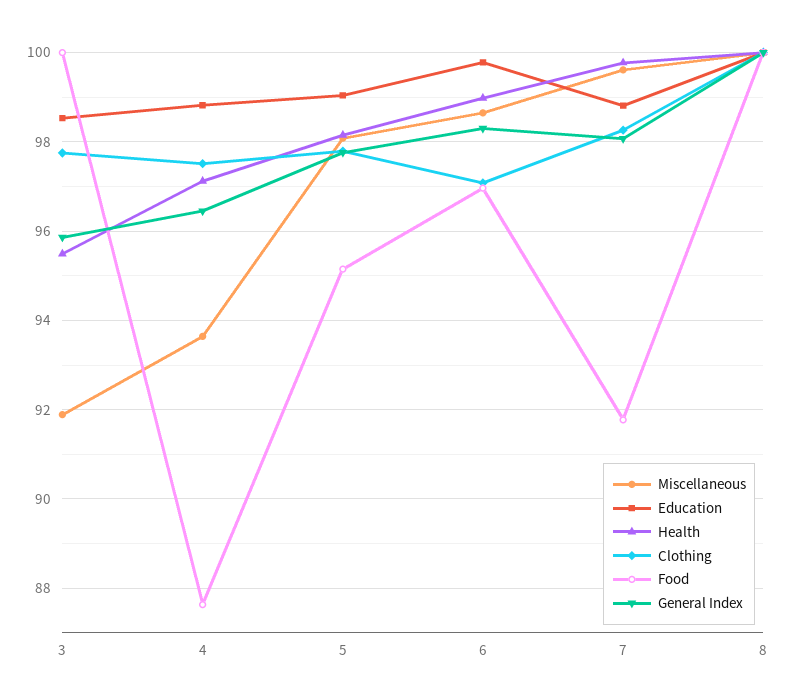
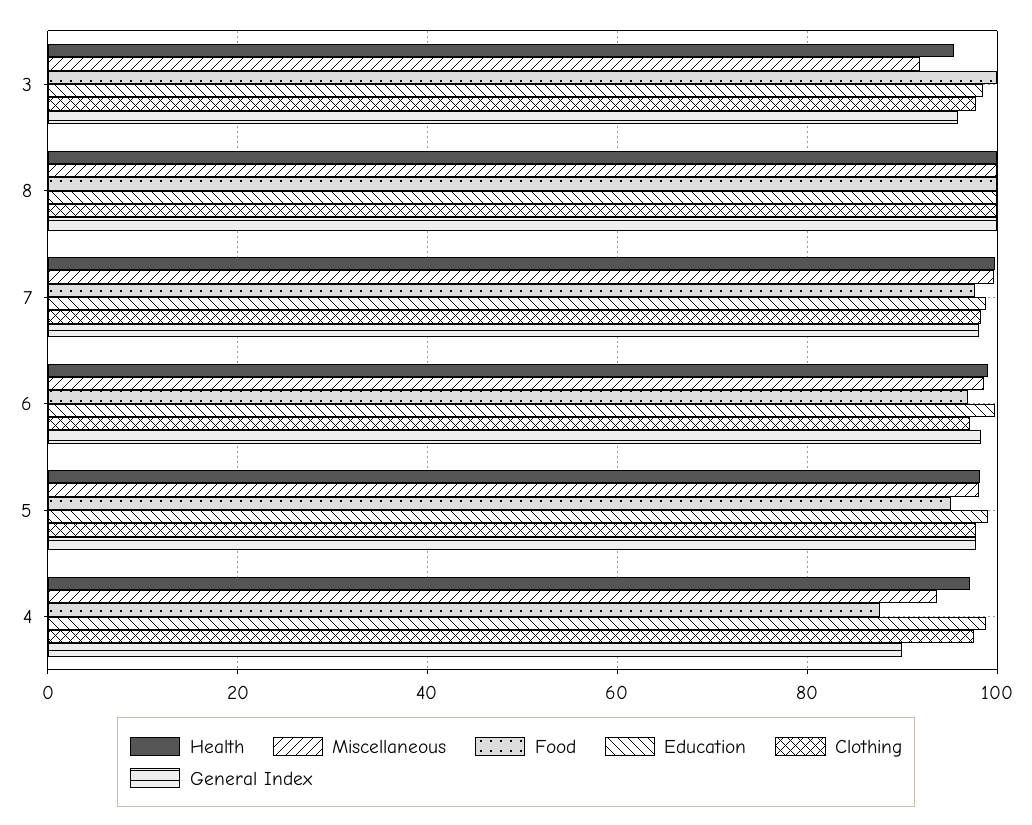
  {
    "Miscellaneous": {
      "3": 91.8,
      "4": 93.6,
      "5": 98,
      "6": 98.6,
      "7": 99.6,
      "8": 100
    },
    "Education": {
      "3": 98.6,
      "4": 98.8,
      "5": 99,
      "6": 99.8,
      "7": 98.8,
      "8": 100
    },
    "Health": {
      "3": 95.4,
      "4": 97.2,
      "5": 98.2,
      "6": 99,
      "7": 99.8,
      "8": 100
    },
    "Clothing": {
      "3": 97.8,
      "4": 97.6,
      "5": 97.8,
      "6": 97,
      "7": 98.2,
      "8": 100
    },
    "Food": {
      "3": 100,
      "4": 87.6,
      "5": 95.2,
      "6": 97,
-     "7": 91.8,
+     "7": 98,
      "8": 100
    },
    "General Index": {
      "3": 95.8,
-     "4": 96.4,
+     "4": 90,
      "5": 97.8,
      "6": 98.4,
      "7": 98,
      "8": 100
    }
  }

